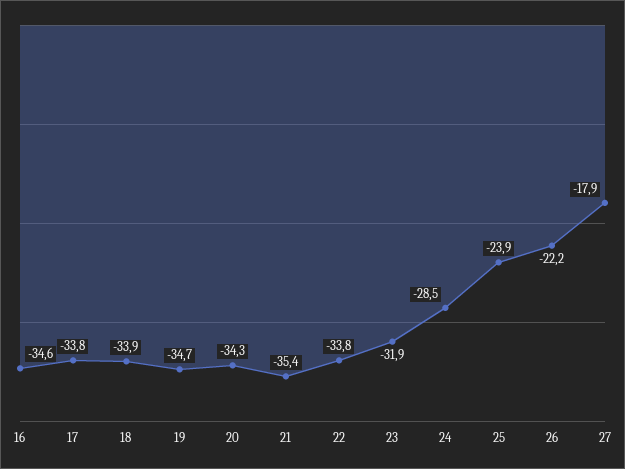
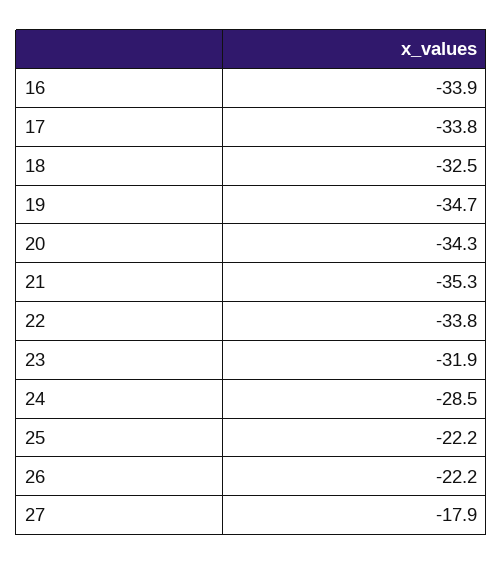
  {
-   "16": -34.6,
+   "16": -33.9,
    "17": -33.8,
-   "18": -33.9,
+   "18": -32.5,
    "19": -34.7,
    "20": -34.3,
-   "21": -35.4,
+   "21": -35.3,
    "22": -33.8,
    "23": -31.9,
    "24": -28.5,
-   "25": -23.9,
+   "25": -22.2,
    "26": -22.2,
    "27": -17.9
  }

